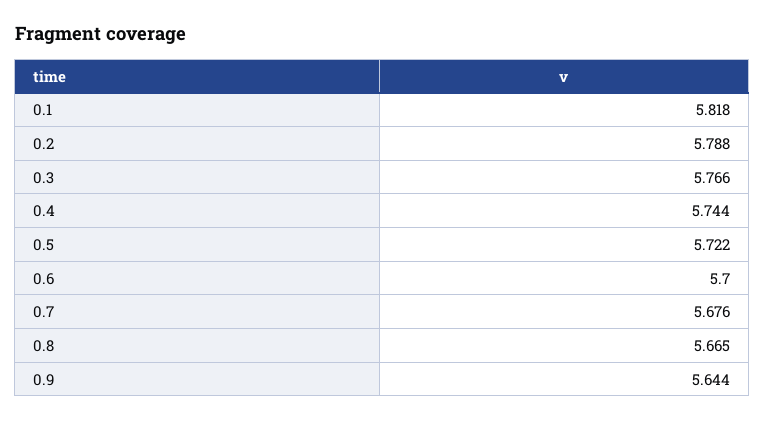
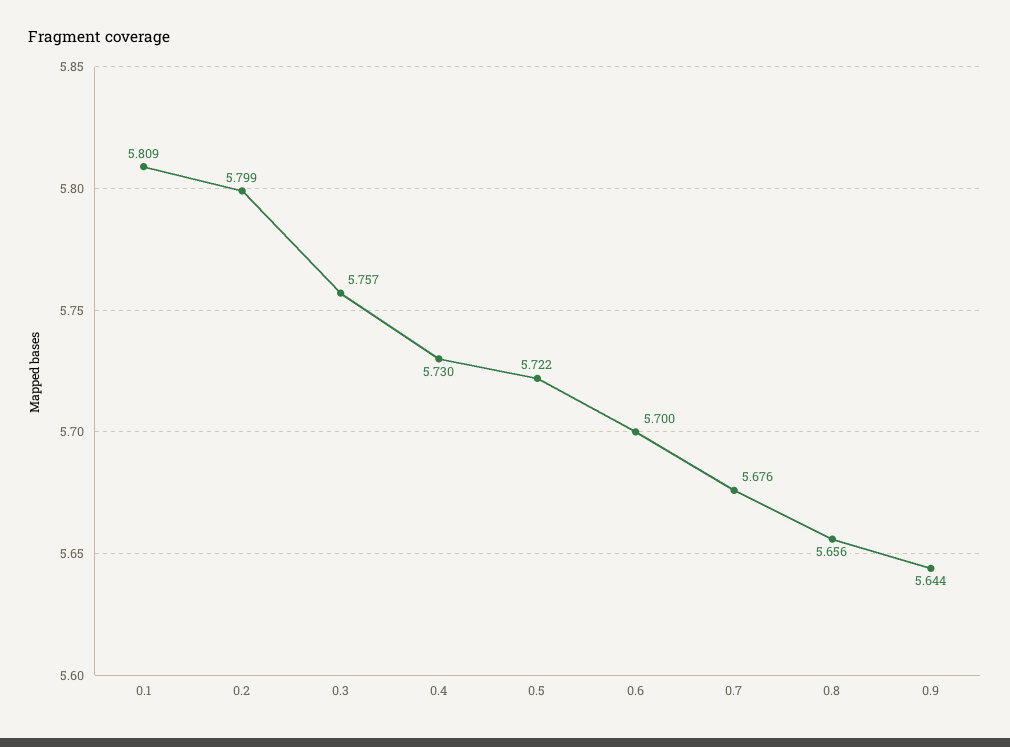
  {
-   "0.1": 5.818,
+   "0.1": 5.809,
-   "0.2": 5.788,
+   "0.2": 5.799,
-   "0.3": 5.766,
+   "0.3": 5.757,
-   "0.4": 5.744,
+   "0.4": 5.73,
    "0.5": 5.722,
    "0.6": 5.7,
    "0.7": 5.676,
-   "0.8": 5.665,
+   "0.8": 5.656,
    "0.9": 5.644
  }

